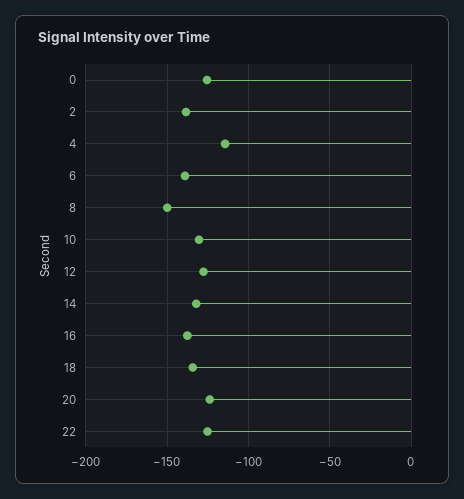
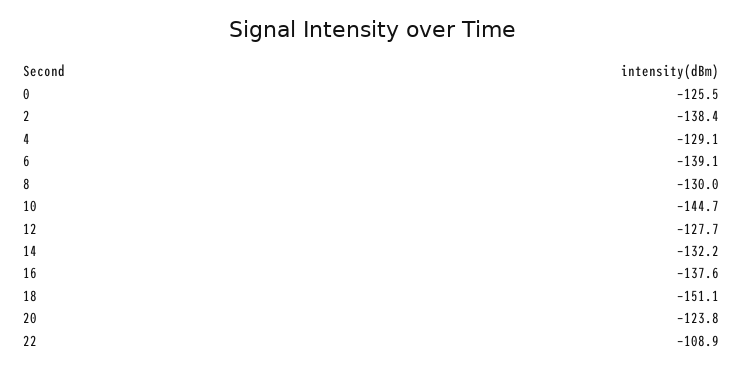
  {
    "0": -125.5,
    "2": -138.4,
-   "4": -115,
+   "4": -129.1,
    "6": -139.1,
-   "8": -150,
+   "8": -130,
-   "10": -130,
+   "10": -144.7,
    "12": -127.7,
    "14": -132.2,
    "16": -137.6,
-   "18": -135,
+   "18": -151.1,
    "20": -123.8,
-   "22": -125
+   "22": -108.9
  }

